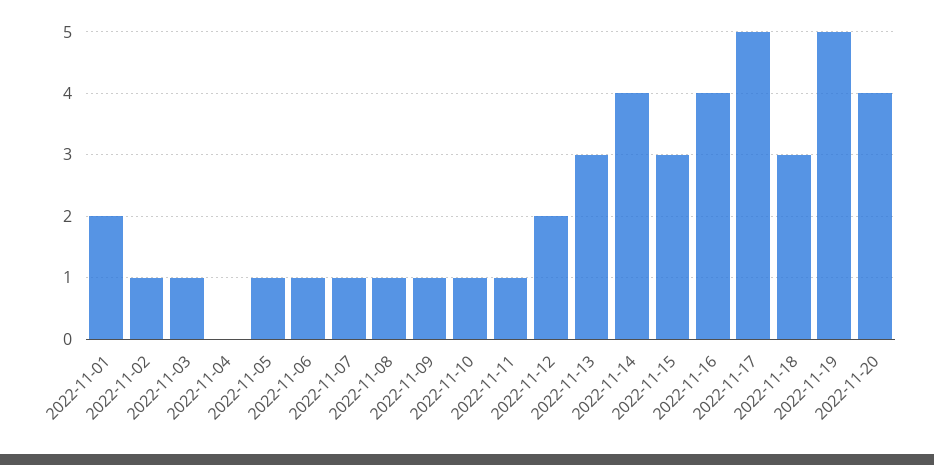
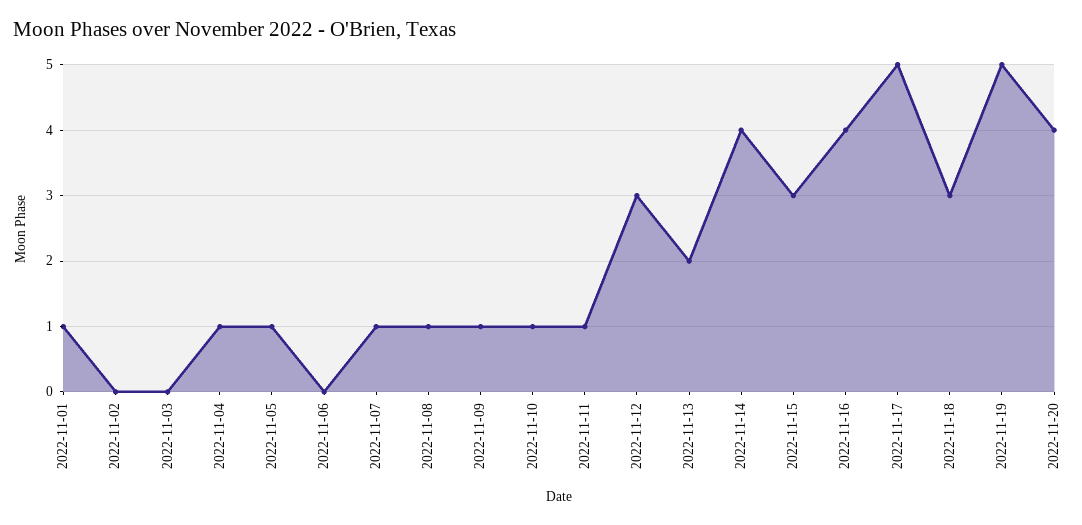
  {
-   "2022-11-01": 2,
+   "2022-11-01": 1,
-   "2022-11-02": 1,
+   "2022-11-02": 0,
-   "2022-11-03": 1,
+   "2022-11-03": 0,
-   "2022-11-04": 0,
+   "2022-11-04": 1,
    "2022-11-05": 1,
-   "2022-11-06": 1,
+   "2022-11-06": 0,
    "2022-11-07": 1,
    "2022-11-08": 1,
    "2022-11-09": 1,
    "2022-11-10": 1,
    "2022-11-11": 1,
-   "2022-11-12": 2,
+   "2022-11-12": 3,
-   "2022-11-13": 3,
+   "2022-11-13": 2,
    "2022-11-14": 4,
    "2022-11-15": 3,
    "2022-11-16": 4,
    "2022-11-17": 5,
    "2022-11-18": 3,
    "2022-11-19": 5,
    "2022-11-20": 4
  }

